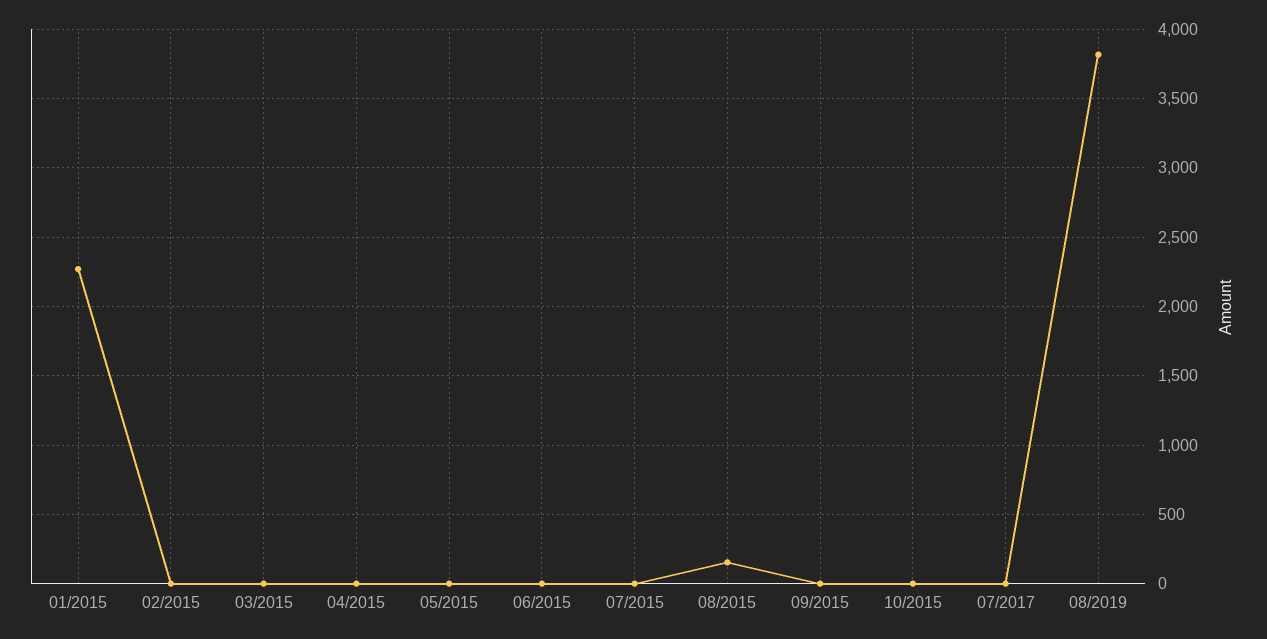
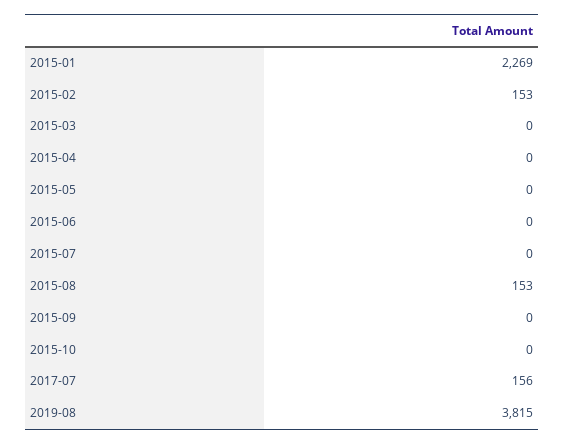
  {
    "01/2015": 2269,
-   "02/2015": 0,
+   "02/2015": 153,
    "03/2015": 0,
    "04/2015": 0,
    "05/2015": 0,
    "06/2015": 0,
    "07/2015": 0,
    "08/2015": 153,
    "09/2015": 0,
    "10/2015": 0,
-   "07/2017": 0,
+   "07/2017": 156,
    "08/2019": 3815
  }

